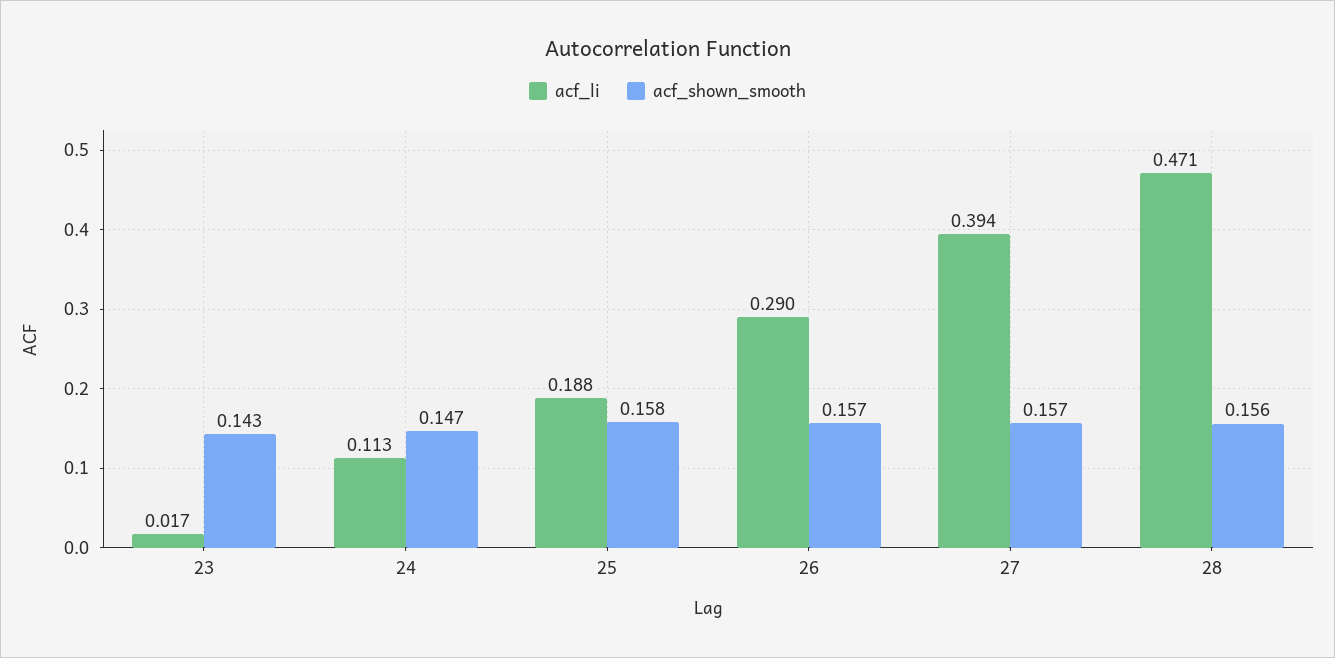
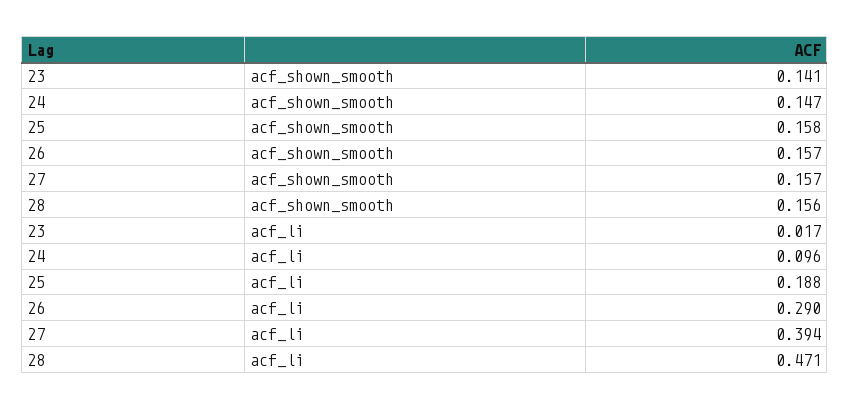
  {
    "acf_li": {
      "23": 0.017,
-     "24": 0.113,
+     "24": 0.096,
      "25": 0.188,
      "26": 0.29,
      "27": 0.394,
      "28": 0.471
    },
    "acf_shown_smooth": {
-     "23": 0.143,
+     "23": 0.141,
      "24": 0.147,
      "25": 0.158,
      "26": 0.157,
      "27": 0.157,
      "28": 0.156
    }
  }

